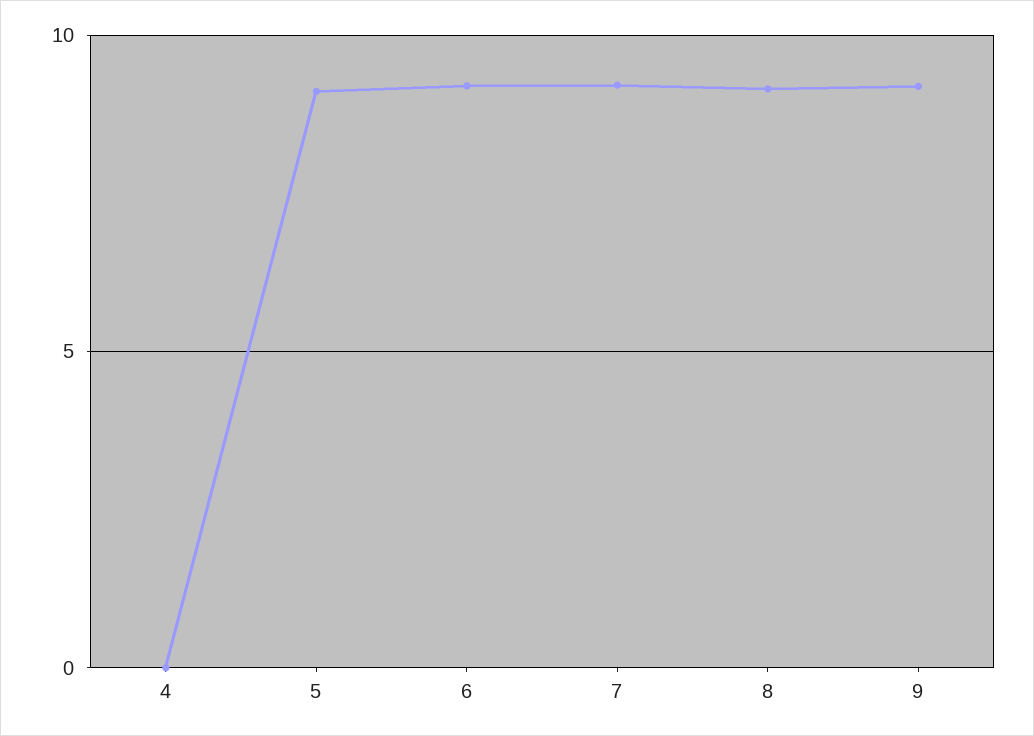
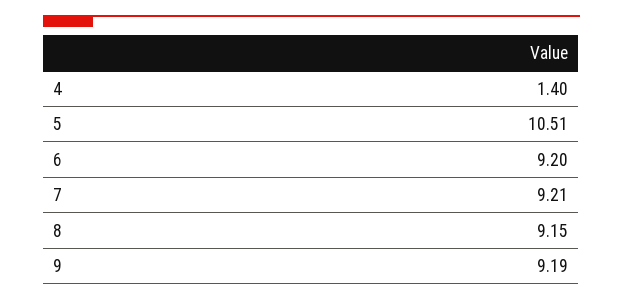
  {
-   "4": 0,
+   "4": 1.4,
-   "5": 9,
+   "5": 10.51,
    "6": 9.2,
    "7": 9.21,
    "8": 9.15,
    "9": 9.19
  }

